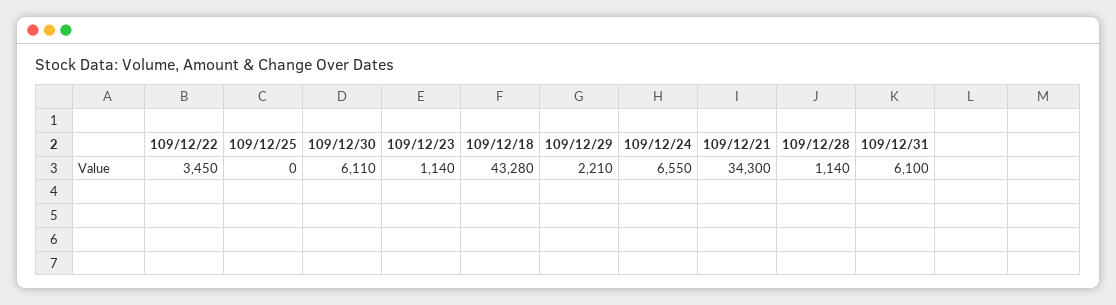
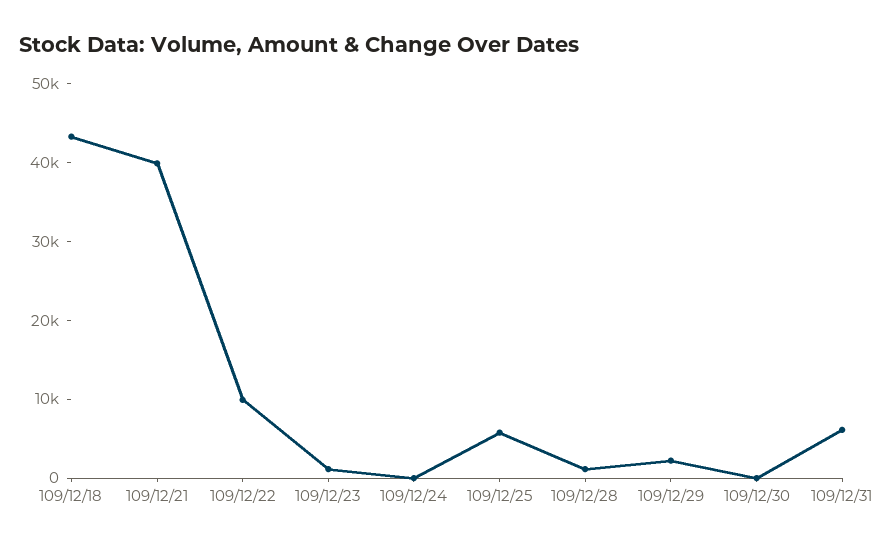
  {
-   "109/12/22": 3450,
+   "109/12/22": 10000,
-   "109/12/25": 0,
+   "109/12/25": 6000,
-   "109/12/30": 6110,
+   "109/12/30": 0,
    "109/12/23": 1140,
    "109/12/18": 43280,
    "109/12/29": 2210,
-   "109/12/24": 6550,
+   "109/12/24": 0,
-   "109/12/21": 34300,
+   "109/12/21": 40000,
    "109/12/28": 1140,
    "109/12/31": 6100
  }

